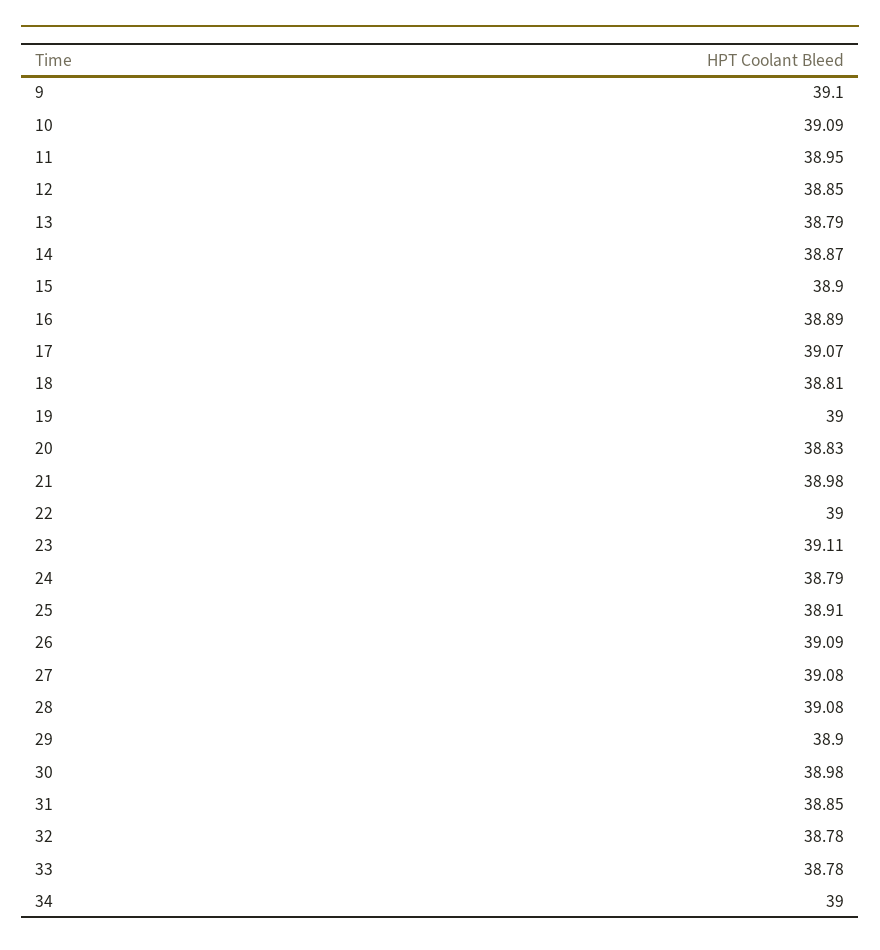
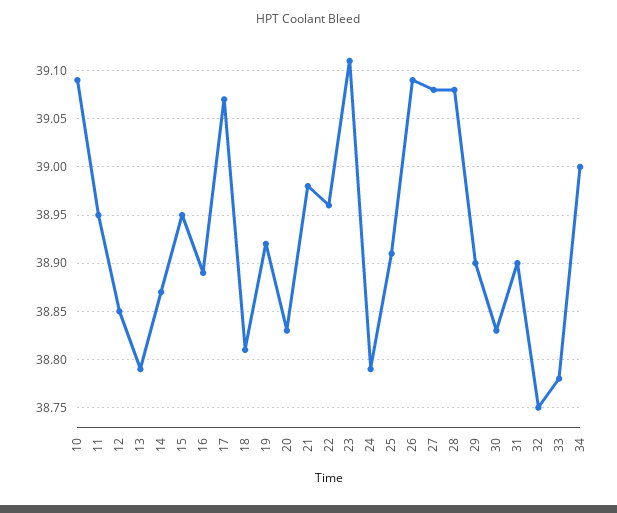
  {
-   "9": 39.1,
    "10": 39.09,
    "11": 38.95,
    "12": 38.85,
    "13": 38.79,
    "14": 38.87,
-   "15": 38.9,
+   "15": 38.95,
    "16": 38.89,
    "17": 39.07,
    "18": 38.81,
-   "19": 39,
+   "19": 38.92,
    "20": 38.83,
    "21": 38.98,
-   "22": 39,
+   "22": 38.96,
    "23": 39.11,
    "24": 38.79,
    "25": 38.91,
    "26": 39.09,
    "27": 39.08,
    "28": 39.08,
    "29": 38.9,
-   "30": 38.98,
+   "30": 38.83,
-   "31": 38.85,
+   "31": 38.9,
-   "32": 38.78,
+   "32": 38.75,
    "33": 38.78,
    "34": 39
  }

